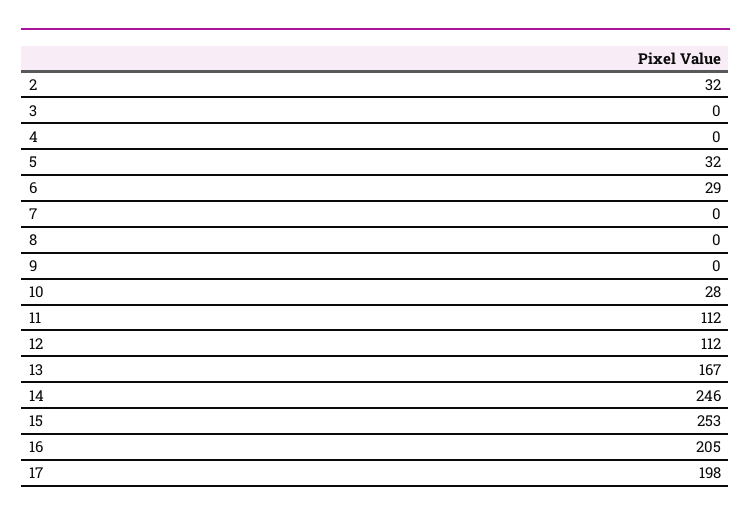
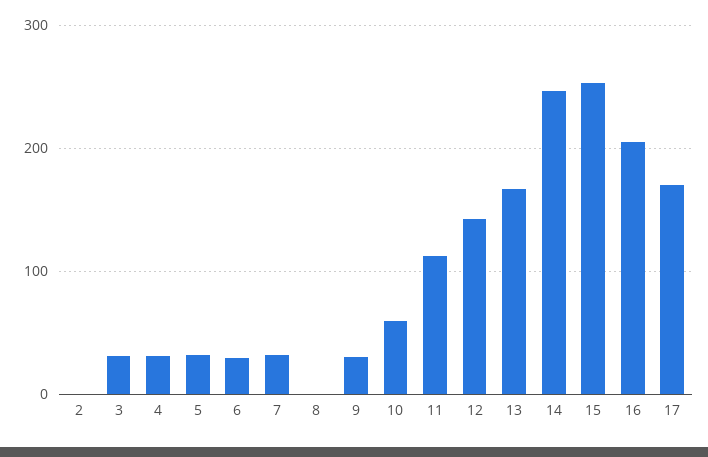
  {
-   "2": 32,
+   "2": 0,
-   "3": 0,
+   "3": 30,
-   "4": 0,
+   "4": 30,
    "5": 32,
    "6": 29,
-   "7": 0,
+   "7": 30,
    "8": 0,
-   "9": 0,
+   "9": 30,
-   "10": 28,
+   "10": 60,
    "11": 112,
-   "12": 112,
+   "12": 140,
    "13": 167,
    "14": 246,
    "15": 253,
    "16": 205,
-   "17": 198
+   "17": 170
  }

